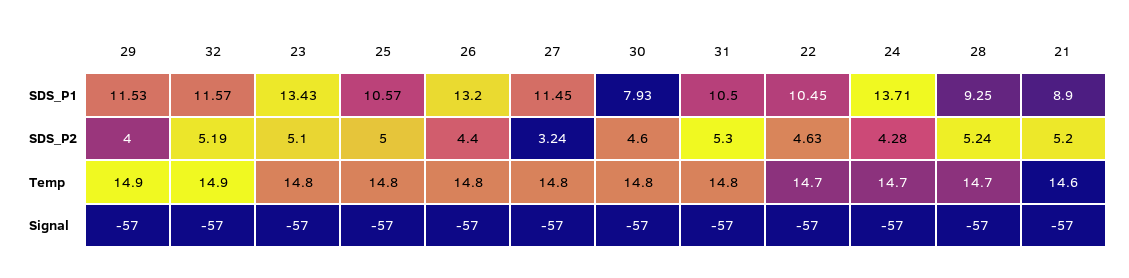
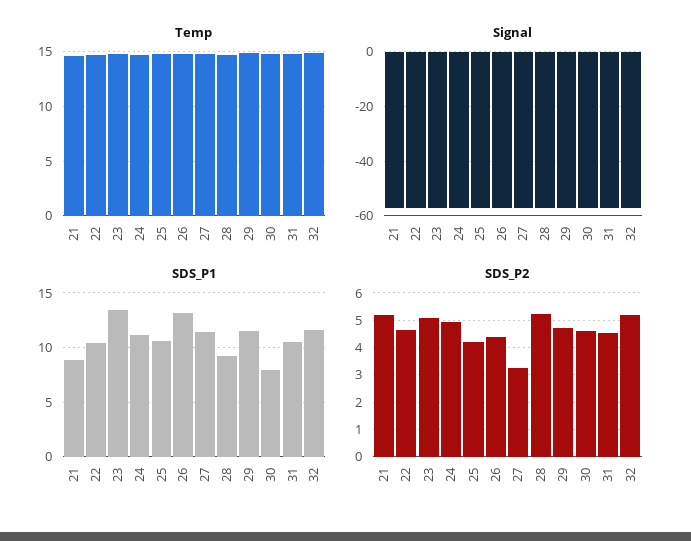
  {
    "SDS_P1": {
      "29": 11.53,
      "32": 11.57,
      "23": 13.43,
      "25": 10.57,
      "26": 13.2,
      "27": 11.45,
      "30": 7.93,
      "31": 10.5,
      "22": 10.45,
-     "24": 13.71,
+     "24": 11,
      "28": 9.25,
      "21": 8.9
    },
    "SDS_P2": {
-     "29": 4,
+     "29": 4.75,
      "32": 5.19,
      "23": 5.1,
-     "25": 5,
+     "25": 4.25,
      "26": 4.4,
      "27": 3.24,
      "30": 4.6,
-     "31": 5.3,
+     "31": 4.5,
      "22": 4.63,
-     "24": 4.28,
+     "24": 5,
      "28": 5.24,
      "21": 5.2
    },
    "Temp": {
      "29": 14.9,
      "32": 14.9,
      "23": 14.8,
      "25": 14.8,
      "26": 14.8,
      "27": 14.8,
      "30": 14.8,
      "31": 14.8,
      "22": 14.7,
      "24": 14.7,
      "28": 14.7,
      "21": 14.6
    },
    "Signal": {
      "29": -57,
      "32": -57,
      "23": -57,
      "25": -57,
      "26": -57,
      "27": -57,
      "30": -57,
      "31": -57,
      "22": -57,
      "24": -57,
      "28": -57,
      "21": -57
    }
  }

